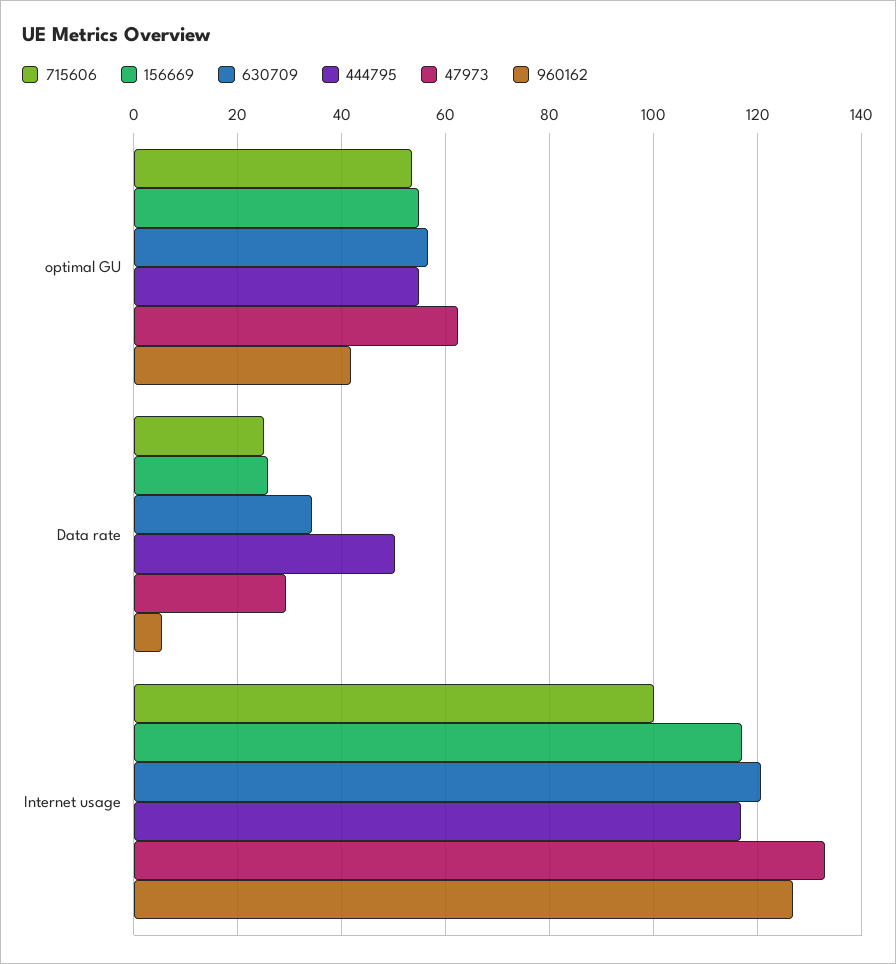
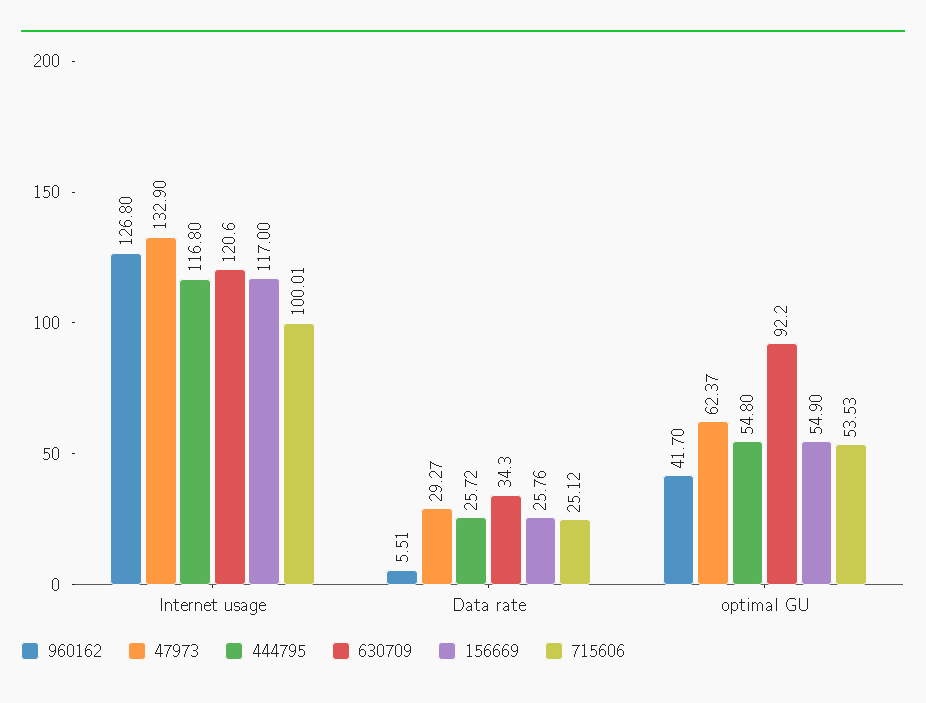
  {
    "715606": {
      "optimal GU": 53.53,
      "Data rate": 25.12,
      "Internet usage": 100.01
    },
    "156669": {
      "optimal GU": 54.9,
      "Data rate": 25.76,
      "Internet usage": 117
    },
    "630709": {
-     "optimal GU": 56,
+     "optimal GU": 92.2,
      "Data rate": 34.3,
      "Internet usage": 120.6
    },
    "444795": {
      "optimal GU": 54.8,
-     "Data rate": 50,
+     "Data rate": 25.72,
      "Internet usage": 116.8
    },
    "47973": {
      "optimal GU": 62.37,
      "Data rate": 29.27,
      "Internet usage": 132.9
    },
    "960162": {
      "optimal GU": 41.7,
      "Data rate": 5.51,
      "Internet usage": 126.8
    }
  }

